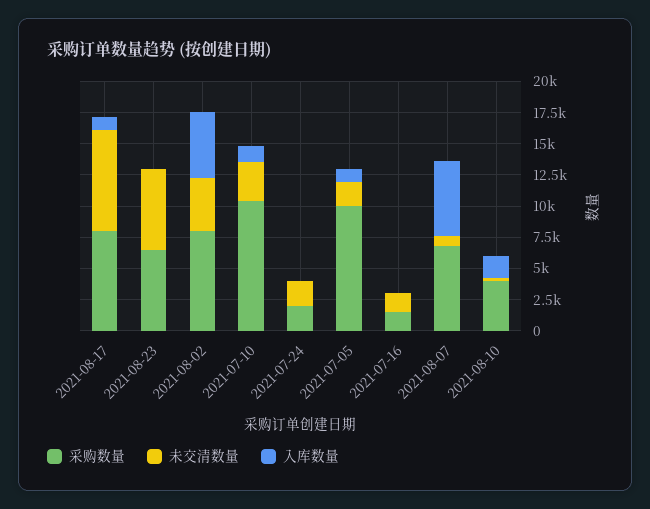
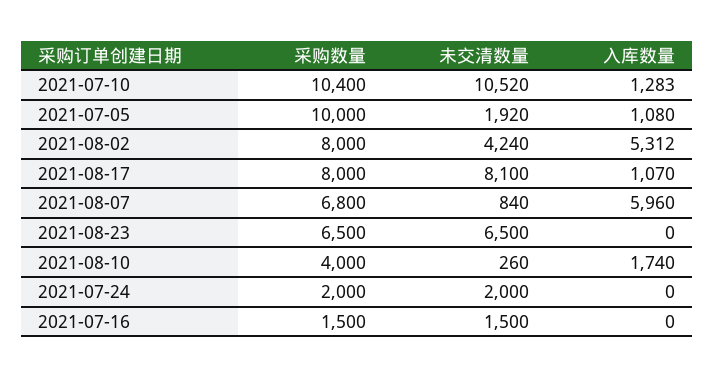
  {
    "采购数量": {
      "2021-08-17": 8000,
      "2021-08-23": 6500,
      "2021-08-02": 8000,
      "2021-07-10": 10400,
      "2021-07-24": 2000,
      "2021-07-05": 10000,
      "2021-07-16": 1500,
      "2021-08-07": 6800,
      "2021-08-10": 4000
    },
    "未交清数量": {
      "2021-08-17": 8100,
      "2021-08-23": 6500,
      "2021-08-02": 4240,
-     "2021-07-10": 2500,
+     "2021-07-10": 10520,
      "2021-07-24": 2000,
      "2021-07-05": 1920,
      "2021-07-16": 1500,
      "2021-08-07": 840,
      "2021-08-10": 260
    },
    "入库数量": {
      "2021-08-17": 1070,
      "2021-08-23": 0,
      "2021-08-02": 5312,
      "2021-07-10": 1283,
      "2021-07-24": 0,
      "2021-07-05": 1080,
      "2021-07-16": 0,
      "2021-08-07": 5960,
      "2021-08-10": 1740
    }
  }

